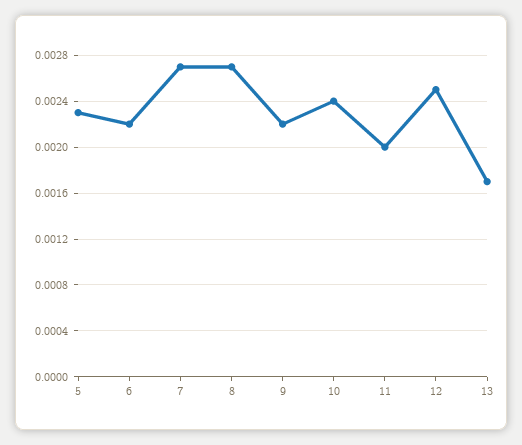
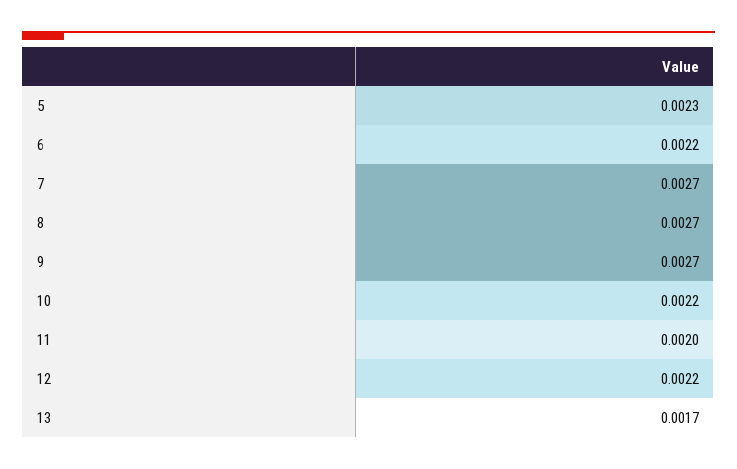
  {
    "5": 0.0023,
    "6": 0.0022,
    "7": 0.0027,
    "8": 0.0027,
-   "9": 0.0022,
+   "9": 0.0027,
-   "10": 0.0024,
+   "10": 0.0022,
    "11": 0.002,
-   "12": 0.0025,
+   "12": 0.0022,
    "13": 0.0017
  }

